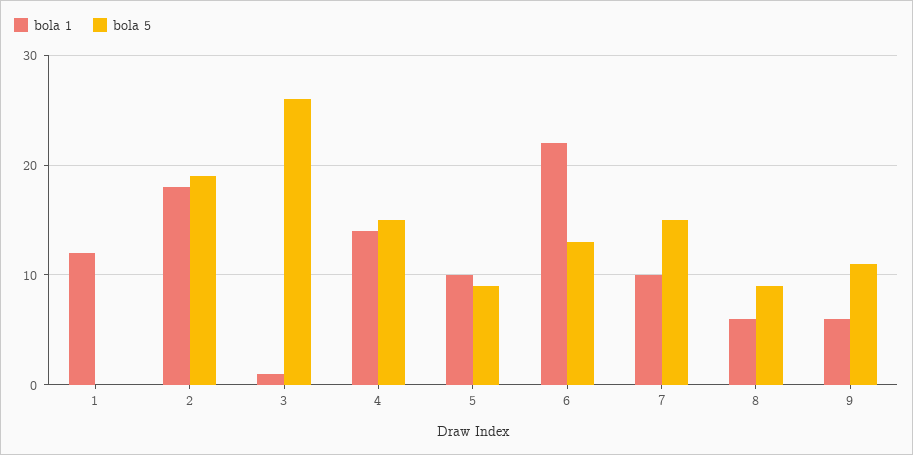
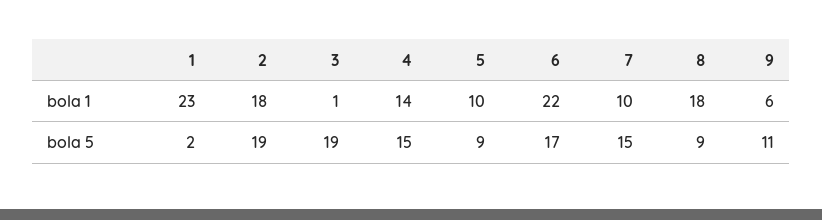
  {
    "bola 1": {
-     "1": 12,
+     "1": 23,
      "2": 18,
      "3": 1,
      "4": 14,
      "5": 10,
      "6": 22,
      "7": 10,
-     "8": 6,
+     "8": 18,
      "9": 6
    },
    "bola 5": {
-     "1": 0,
+     "1": 2,
      "2": 19,
-     "3": 26,
+     "3": 19,
      "4": 15,
      "5": 9,
-     "6": 13,
+     "6": 17,
      "7": 15,
      "8": 9,
      "9": 11
    }
  }

